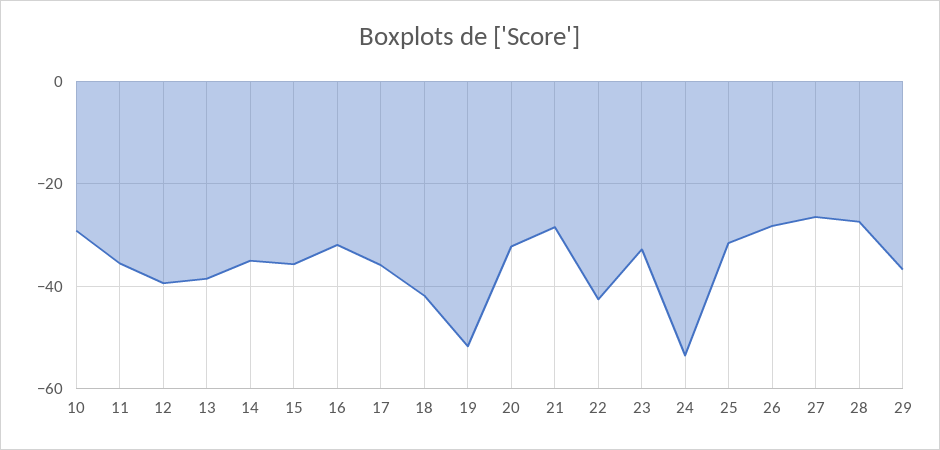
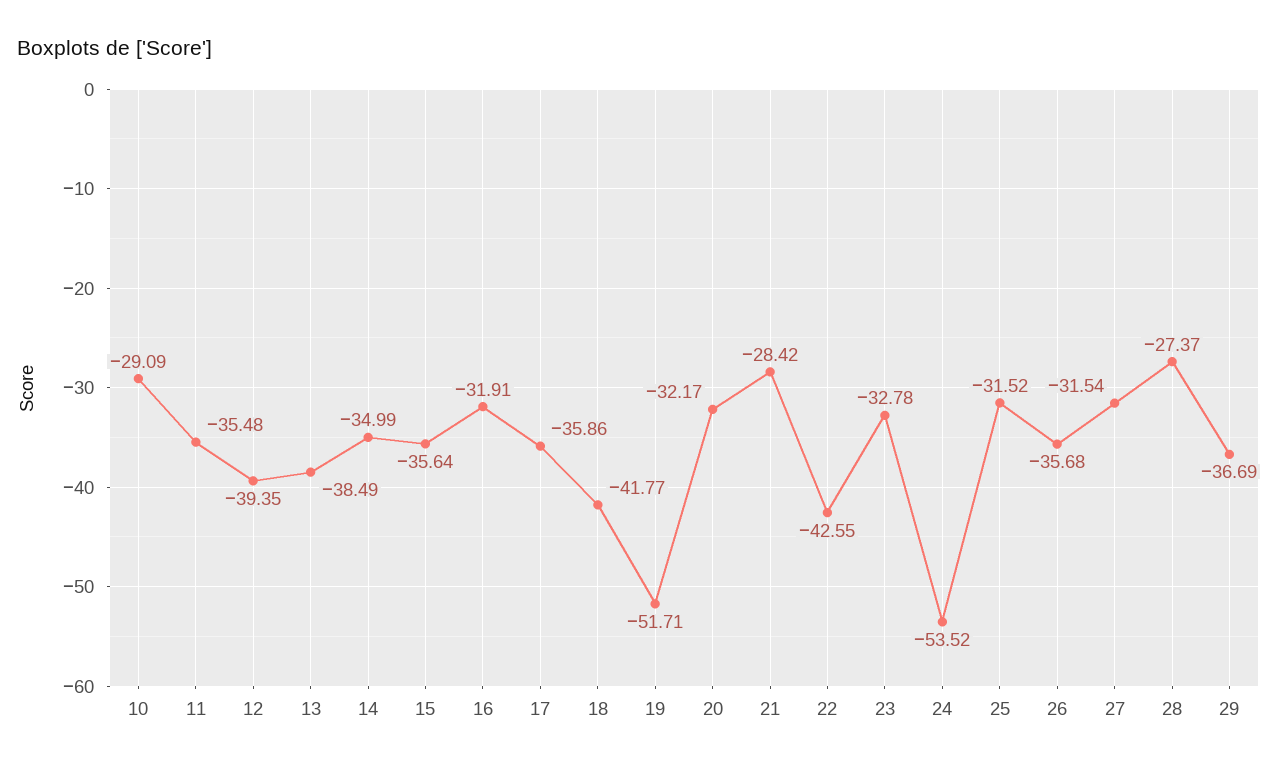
  {
    "10": -29.09,
    "11": -35.48,
    "12": -39.35,
    "13": -38.49,
    "14": -34.99,
    "15": -35.64,
    "16": -31.91,
    "17": -35.86,
    "18": -41.77,
    "19": -51.71,
    "20": -32.17,
    "21": -28.42,
    "22": -42.55,
    "23": -32.78,
    "24": -53.52,
    "25": -31.52,
-   "26": -28,
+   "26": -35.68,
-   "27": -26,
+   "27": -31.54,
    "28": -27.37,
    "29": -36.69
  }

